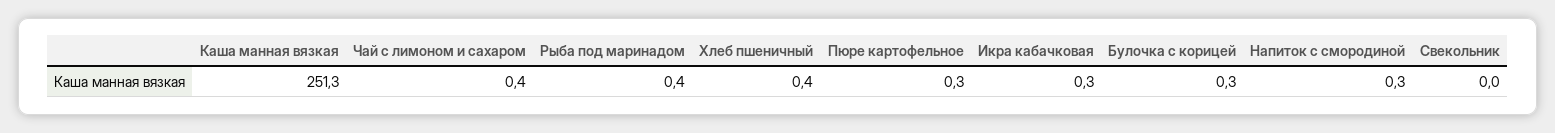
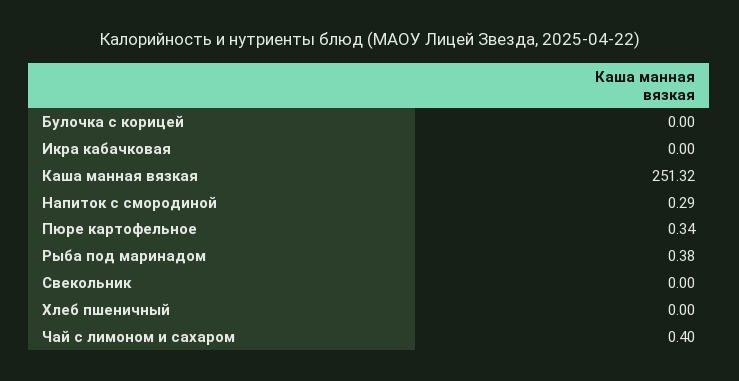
  {
    "Каша манная вязкая": 251.32,
    "Чай с лимоном и сахаром": 0.4,
    "Рыба под маринадом": 0.38,
-   "Хлеб пшеничный": 0.4,
+   "Хлеб пшеничный": 0,
    "Пюре картофельное": 0.34,
-   "Икра кабачковая": 0.3,
+   "Икра кабачковая": 0,
-   "Булочка с корицей": 0.3,
+   "Булочка с корицей": 0,
    "Напиток с смородиной": 0.29,
    "Свекольник": 0
  }

